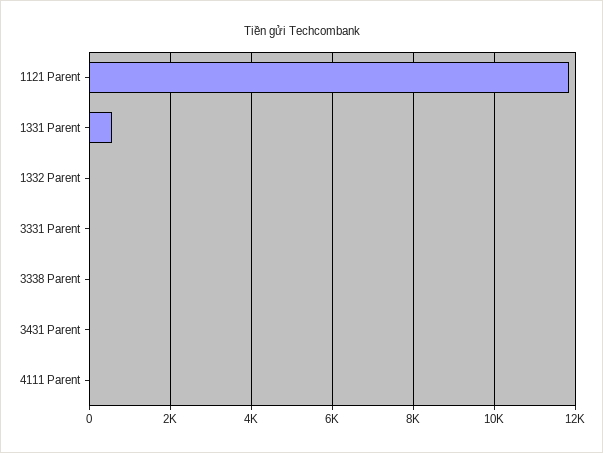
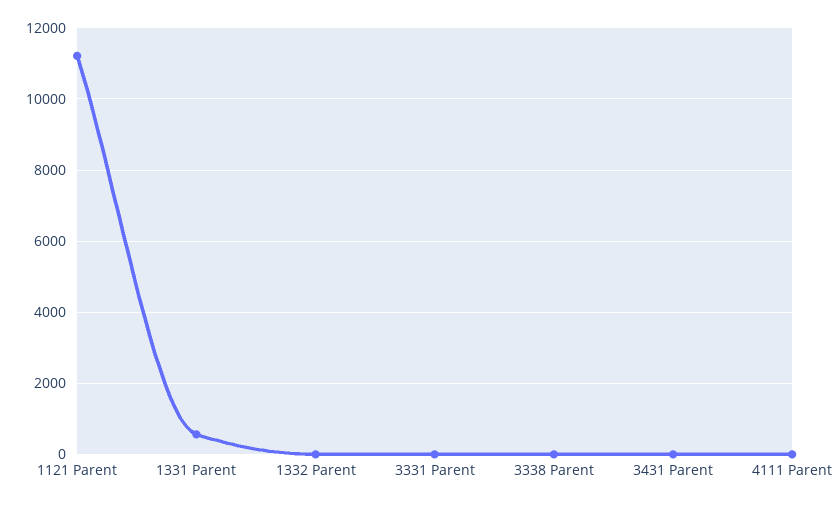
  {
-   "1121 Parent": 11800,
+   "1121 Parent": 11200,
    "1331 Parent": 600,
    "1332 Parent": 0,
    "3331 Parent": 0,
    "3338 Parent": 0,
    "3431 Parent": 0,
    "4111 Parent": 0
  }

